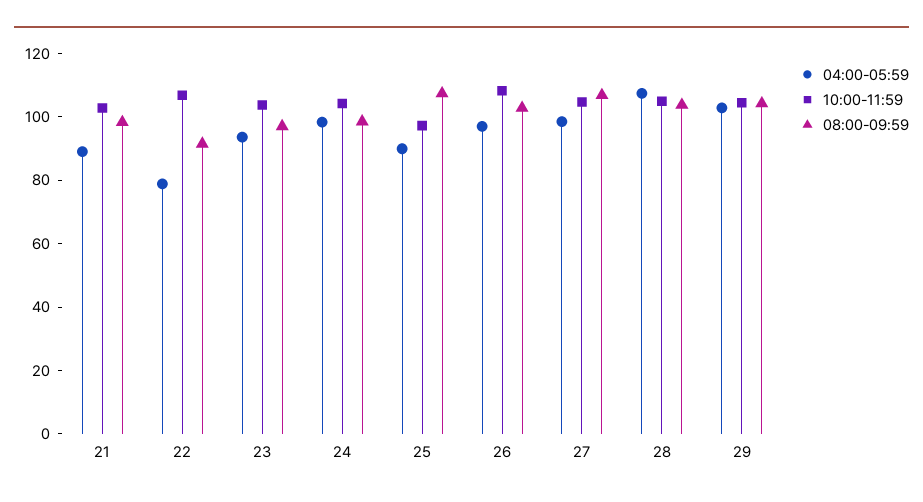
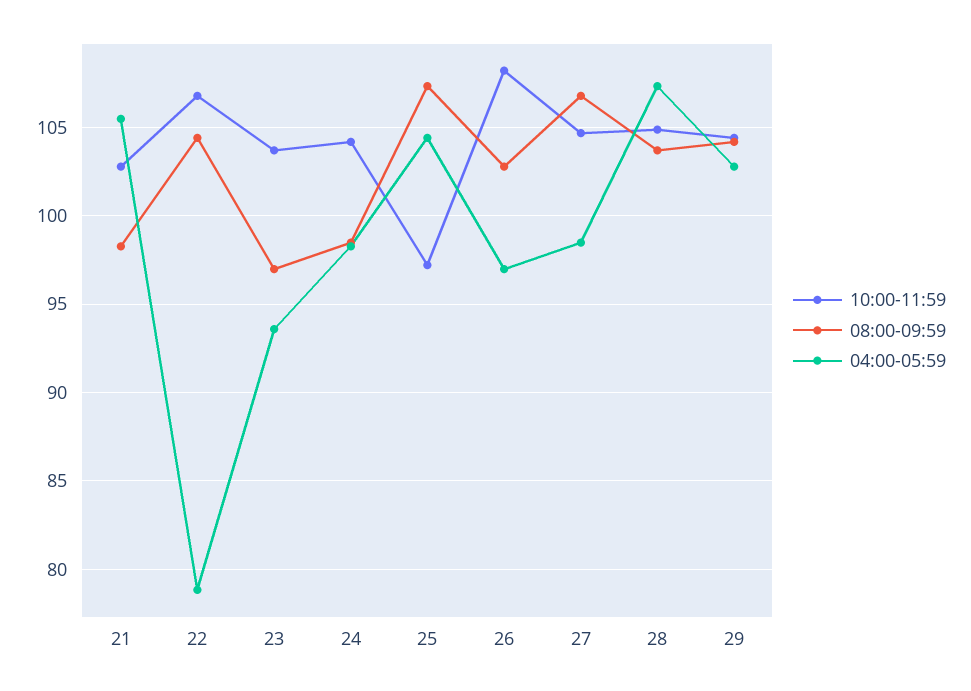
  {
    "04:00-05:59": {
-     "21": 90,
+     "21": 105.5,
      "22": 79,
      "23": 93.5,
      "24": 98.5,
-     "25": 90,
+     "25": 104.5,
      "26": 97,
      "27": 98.5,
      "28": 107.5,
      "29": 103
    },
    "10:00-11:59": {
      "21": 103,
      "22": 107,
      "23": 103.5,
      "24": 104,
      "25": 97,
      "26": 108,
      "27": 104.5,
      "28": 105,
      "29": 104.5
    },
    "08:00-09:59": {
      "21": 98.5,
-     "22": 90,
+     "22": 104.5,
      "23": 97,
      "24": 98.5,
      "25": 107.5,
      "26": 103,
      "27": 107,
      "28": 103.5,
      "29": 104
    }
  }

